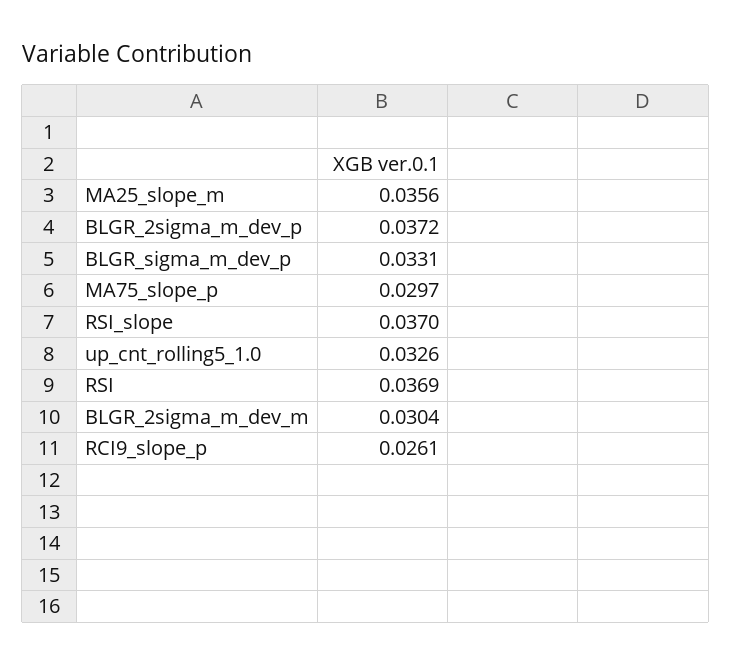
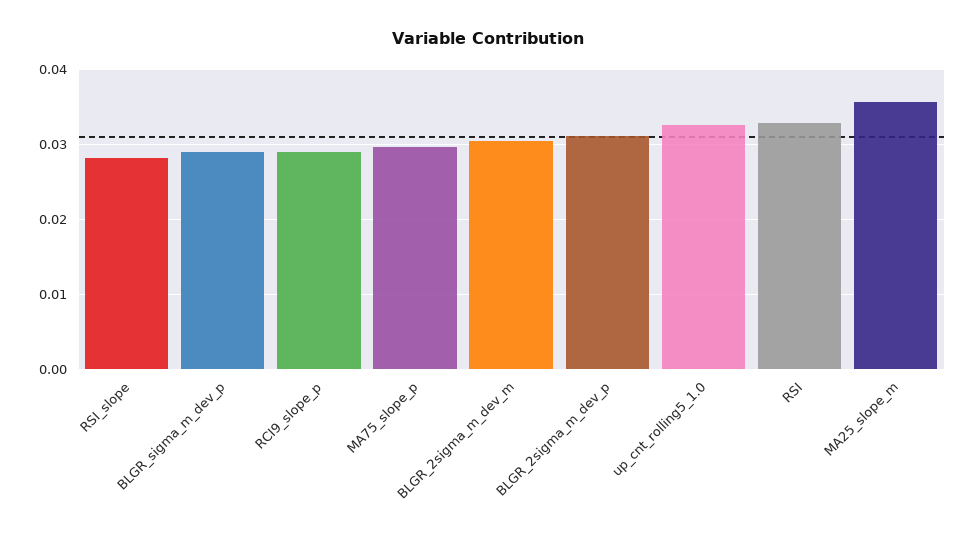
  {
    "MA25_slope_m": 0.0356,
-   "BLGR_2sigma_m_dev_p": 0.0372,
+   "BLGR_2sigma_m_dev_p": 0.031,
-   "BLGR_sigma_m_dev_p": 0.0331,
+   "BLGR_sigma_m_dev_p": 0.029,
    "MA75_slope_p": 0.0297,
-   "RSI_slope": 0.037,
+   "RSI_slope": 0.028,
    "up_cnt_rolling5_1.0": 0.0326,
-   "RSI": 0.0369,
+   "RSI": 0.033,
    "BLGR_2sigma_m_dev_m": 0.0304,
-   "RCI9_slope_p": 0.0261
+   "RCI9_slope_p": 0.029
  }

